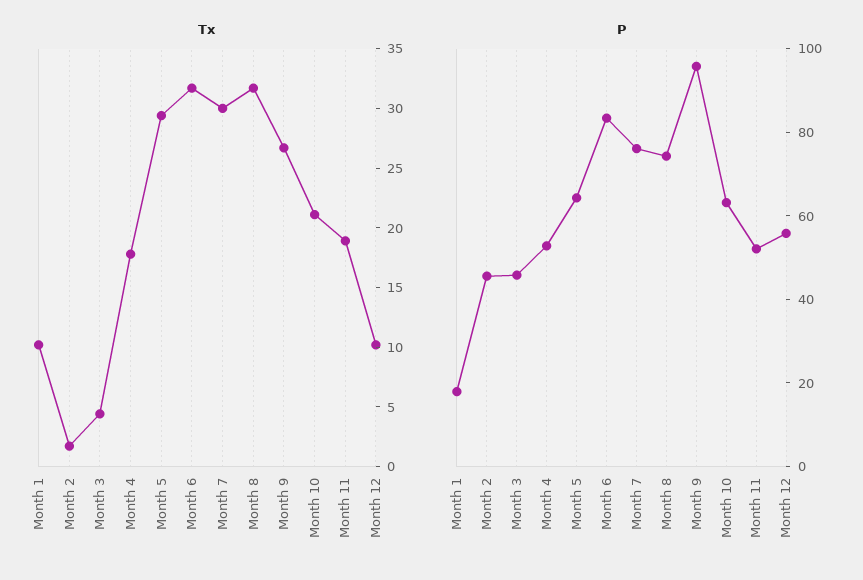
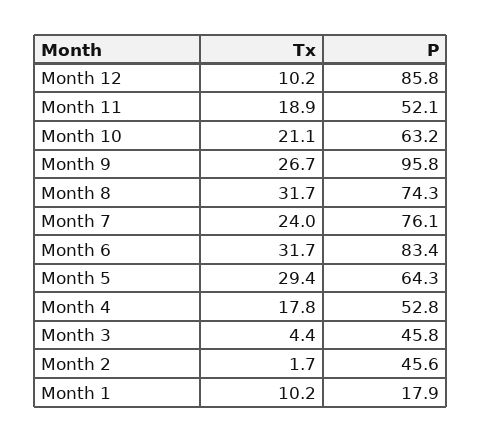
  {
    "Tx": {
      "Month 1": 10.2,
      "Month 2": 1.7,
      "Month 3": 4.4,
      "Month 4": 17.8,
      "Month 5": 29.4,
      "Month 6": 31.7,
-     "Month 7": 30,
+     "Month 7": 24,
      "Month 8": 31.7,
      "Month 9": 26.7,
      "Month 10": 21.1,
      "Month 11": 18.9,
      "Month 12": 10.2
    },
    "P": {
      "Month 1": 17.9,
      "Month 2": 45.6,
      "Month 3": 45.8,
      "Month 4": 52.8,
      "Month 5": 64.3,
      "Month 6": 83.4,
      "Month 7": 76.1,
      "Month 8": 74.3,
      "Month 9": 95.8,
      "Month 10": 63.2,
      "Month 11": 52.1,
-     "Month 12": 55
+     "Month 12": 85.8
    }
  }

